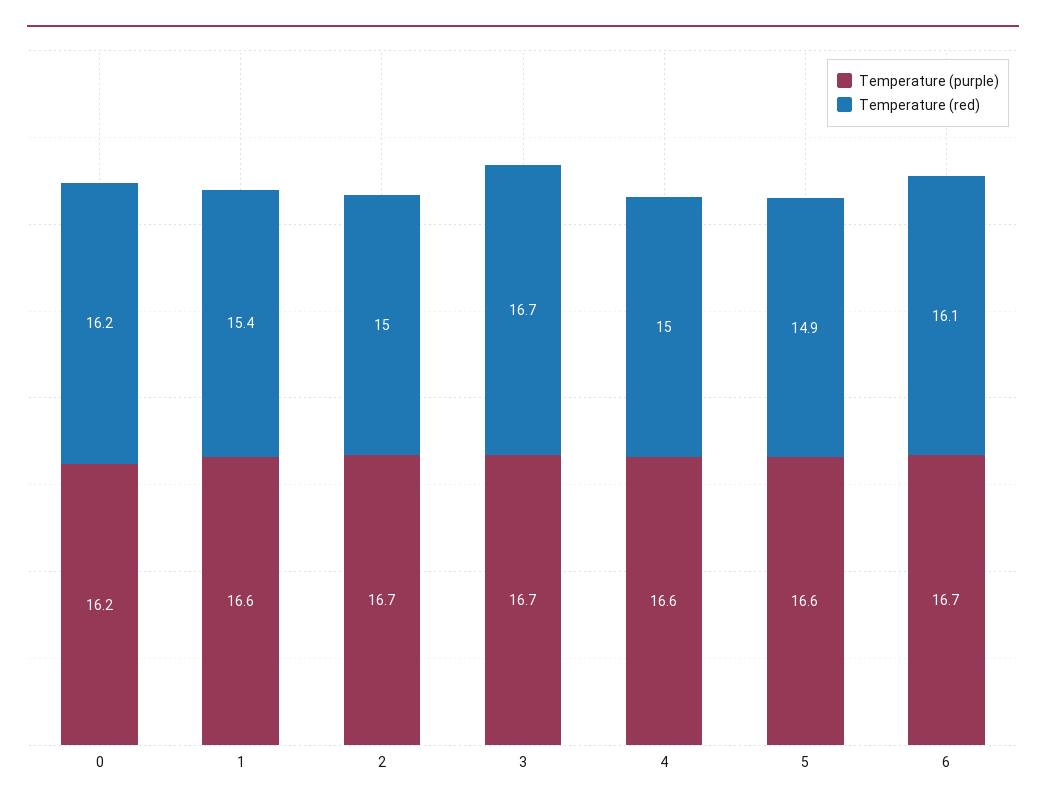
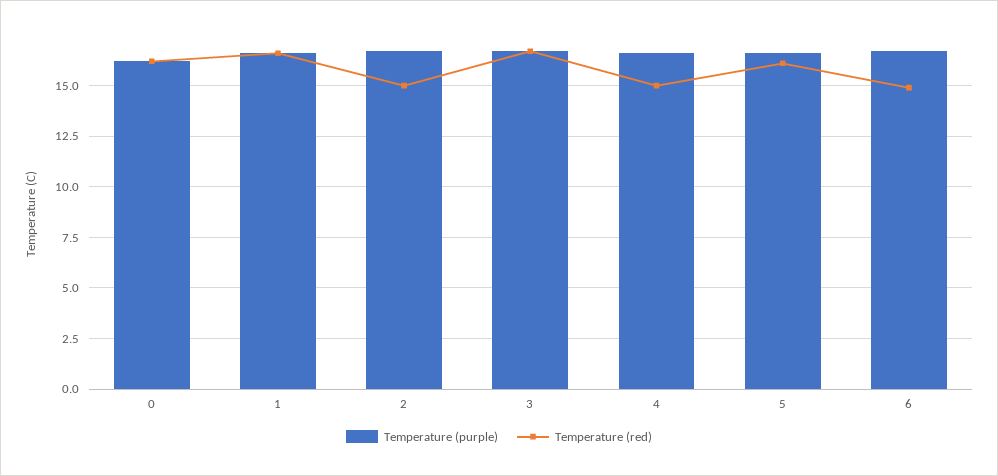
  {
    "Temperature (purple)": {
      "0": 16.2,
      "1": 16.6,
      "2": 16.7,
      "3": 16.7,
      "4": 16.6,
      "5": 16.6,
      "6": 16.7
    },
    "Temperature (red)": {
      "0": 16.2,
-     "1": 15.4,
+     "1": 16.5,
      "2": 15,
      "3": 16.7,
      "4": 15,
-     "5": 14.9,
+     "5": 16,
-     "6": 16.1
+     "6": 15
    }
  }

